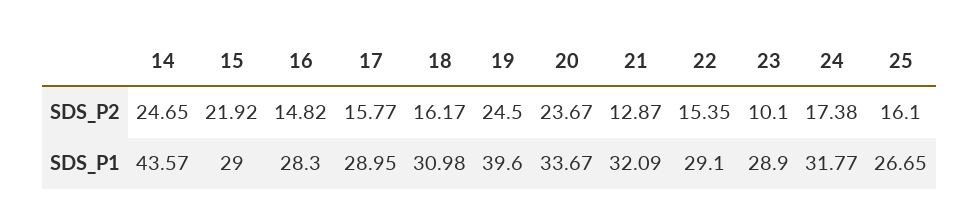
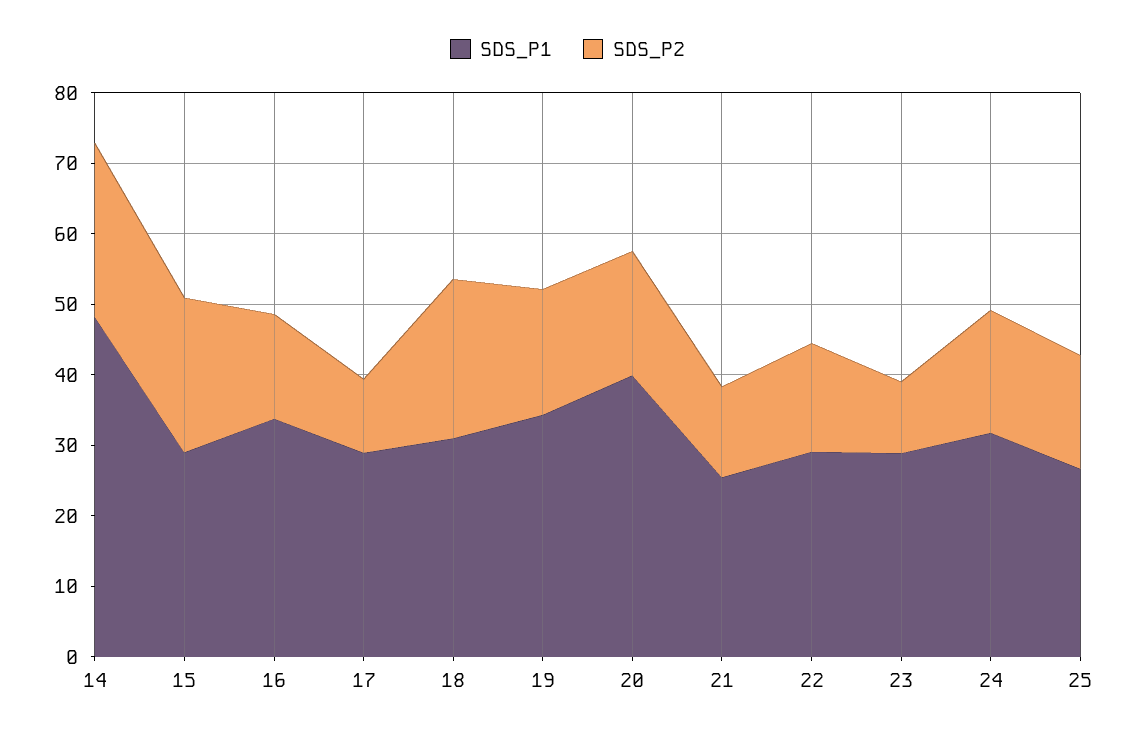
  {
    "SDS_P2": {
      "14": 24.65,
      "15": 21.92,
      "16": 14.82,
-     "17": 15.77,
+     "17": 10,
-     "18": 16.17,
+     "18": 22,
-     "19": 24.5,
+     "19": 18,
-     "20": 23.67,
+     "20": 18,
      "21": 12.87,
      "22": 15.35,
      "23": 10.1,
      "24": 17.38,
      "25": 16.1
    },
    "SDS_P1": {
-     "14": 43.57,
+     "14": 48,
      "15": 29,
-     "16": 28.3,
+     "16": 34,
      "17": 28.95,
      "18": 30.98,
-     "19": 39.6,
+     "19": 34,
-     "20": 33.67,
+     "20": 40,
-     "21": 32.09,
+     "21": 26,
      "22": 29.1,
      "23": 28.9,
      "24": 31.77,
      "25": 26.65
    }
  }

